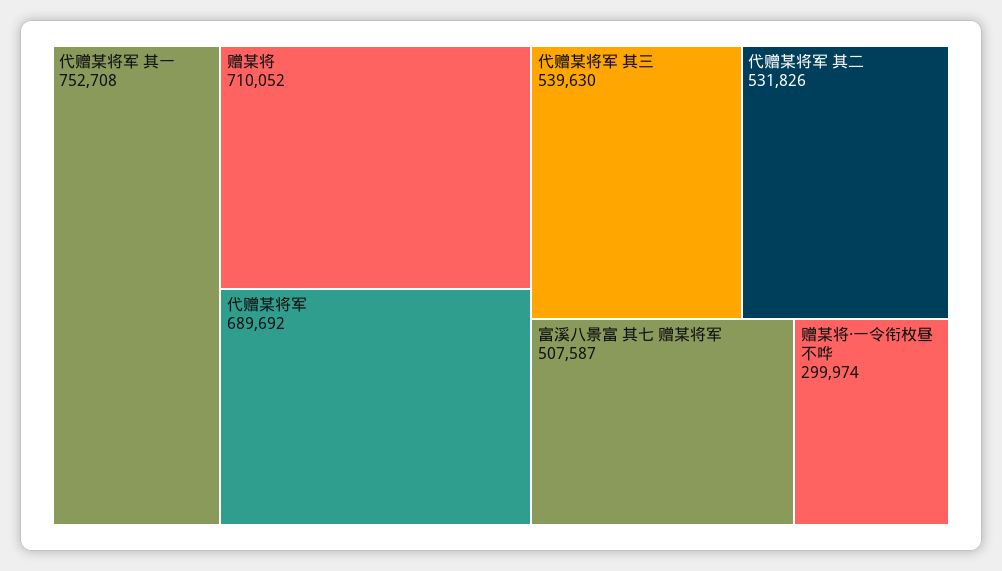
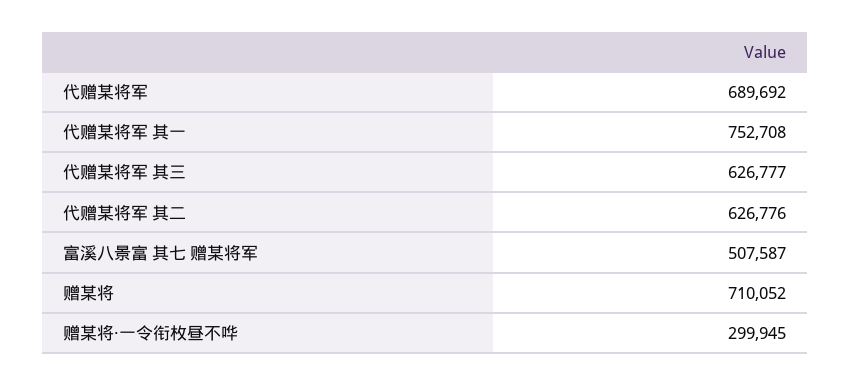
  {
    "代赠某将军 其一": 752708,
    "赠某将": 710052,
    "代赠某将军": 689692,
-   "代赠某将军 其三": 539630,
+   "代赠某将军 其三": 626777,
-   "代赠某将军 其二": 531826,
+   "代赠某将军 其二": 626776,
    "富溪八景富 其七 赠某将军": 507587,
-   "赠某将·一令衔枚昼不哗": 299974
+   "赠某将·一令衔枚昼不哗": 299945
  }

